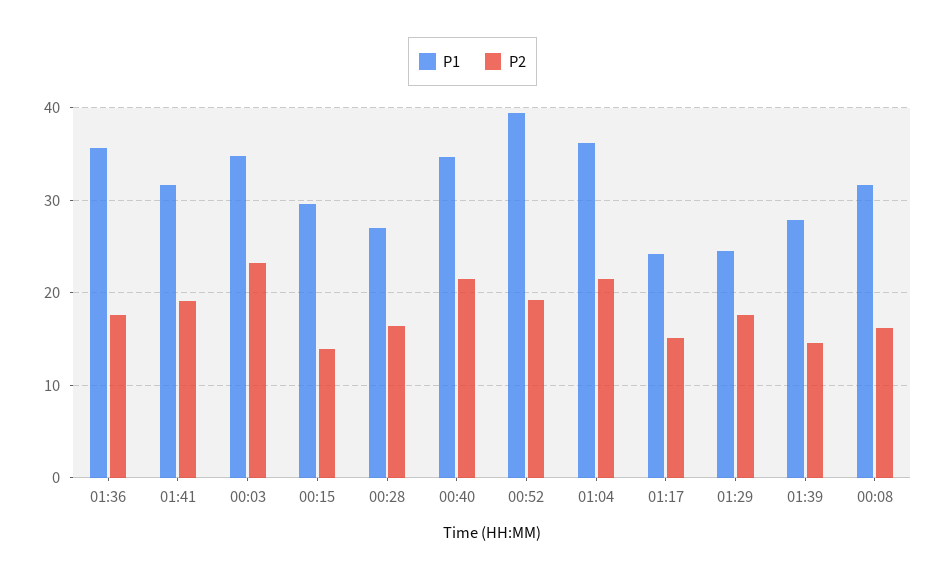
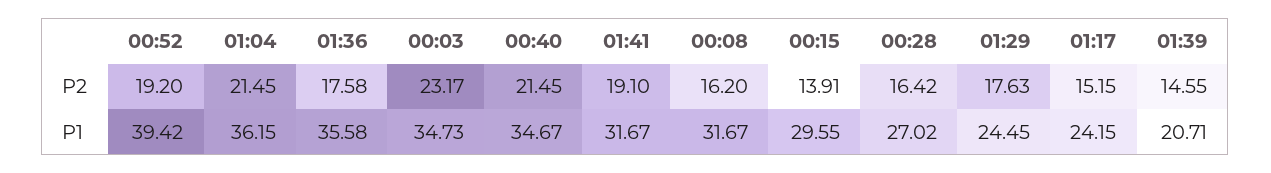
  {
    "P1": {
      "01:36": 35.58,
      "01:41": 31.67,
      "00:03": 34.73,
      "00:15": 29.55,
      "00:28": 27.02,
      "00:40": 34.67,
      "00:52": 39.42,
      "01:04": 36.15,
      "01:17": 24.15,
      "01:29": 24.45,
-     "01:39": 28,
+     "01:39": 20.71,
      "00:08": 31.67
    },
    "P2": {
      "01:36": 17.58,
      "01:41": 19.1,
      "00:03": 23.17,
      "00:15": 13.91,
      "00:28": 16.42,
      "00:40": 21.45,
      "00:52": 19.2,
      "01:04": 21.45,
      "01:17": 15.15,
      "01:29": 17.63,
      "01:39": 14.55,
      "00:08": 16.2
    }
  }

